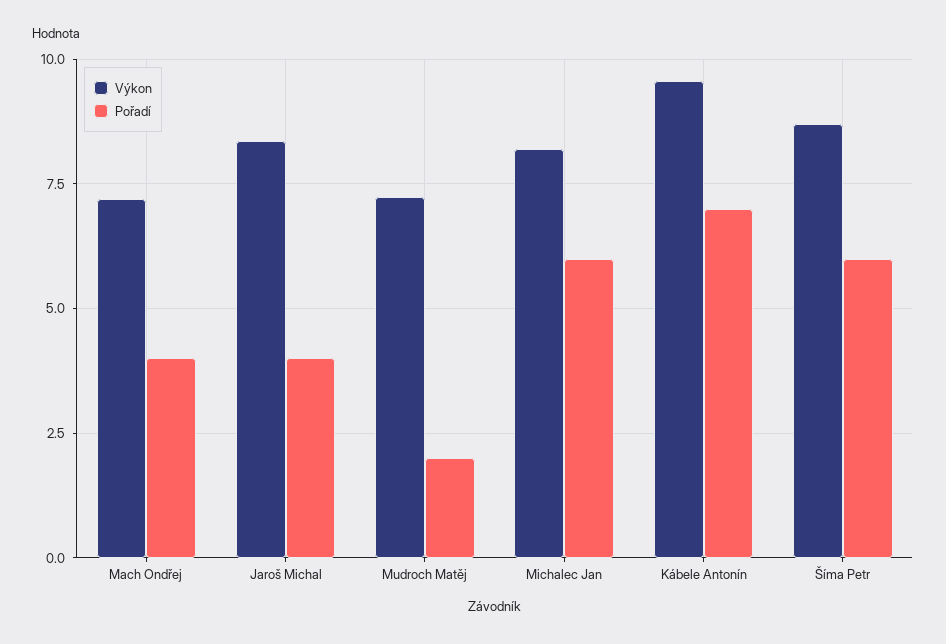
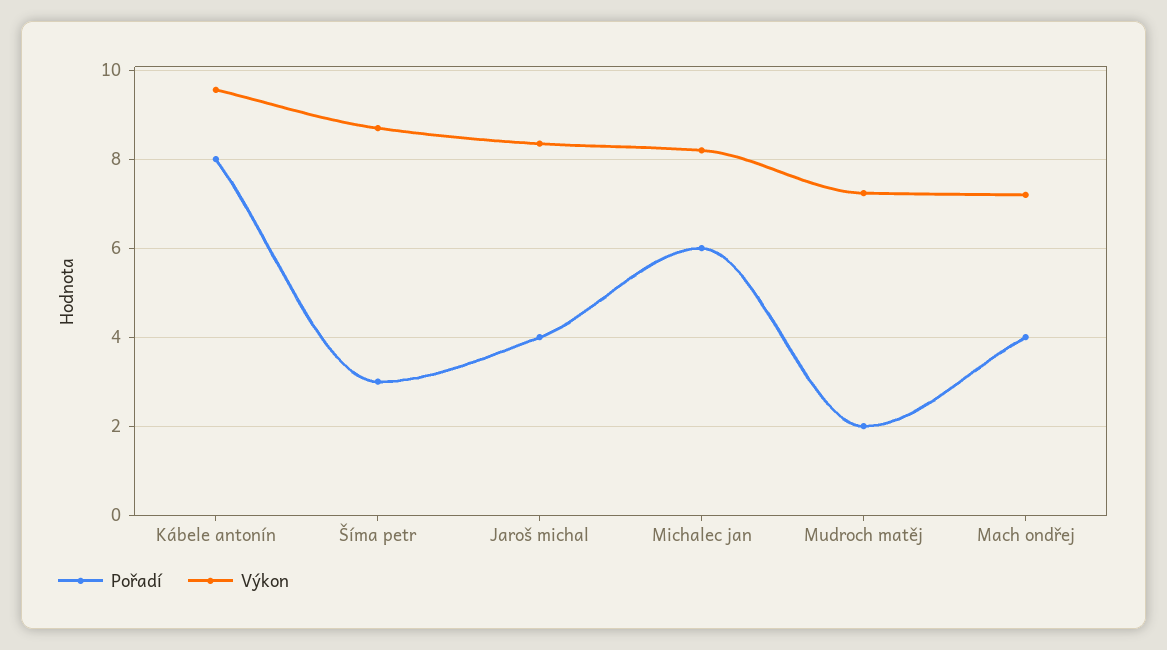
  {
    "Výkon": {
      "Mach Ondřej": 7.2,
      "Jaroš Michal": 8.4,
      "Mudroch Matěj": 7.2,
      "Michalec Jan": 8.2,
      "Kábele Antonín": 9.6,
      "Šíma Petr": 8.8
    },
    "Pořadí": {
      "Mach Ondřej": 4,
      "Jaroš Michal": 4,
      "Mudroch Matěj": 2,
      "Michalec Jan": 6,
-     "Kábele Antonín": 7,
+     "Kábele Antonín": 8,
-     "Šíma Petr": 6
+     "Šíma Petr": 3
    }
  }

